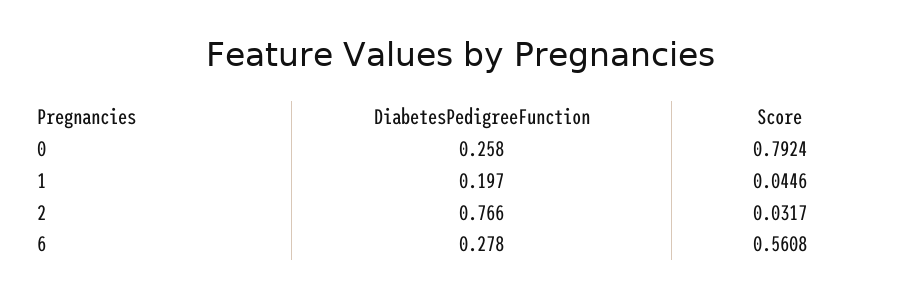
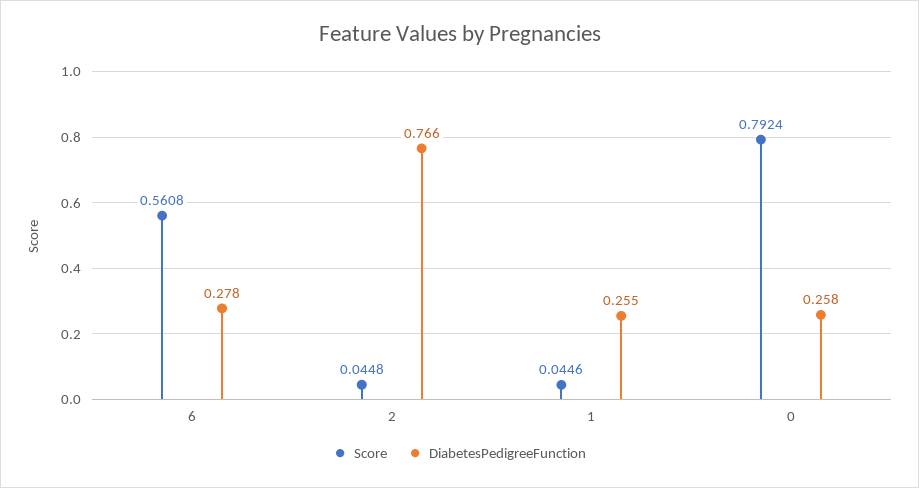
  {
    "DiabetesPedigreeFunction": {
      "0": 0.258,
-     "1": 0.197,
+     "1": 0.255,
      "2": 0.766,
      "6": 0.278
    },
    "Score": {
      "0": 0.7924,
      "1": 0.0446,
-     "2": 0.0317,
+     "2": 0.0448,
      "6": 0.5608
    }
  }

